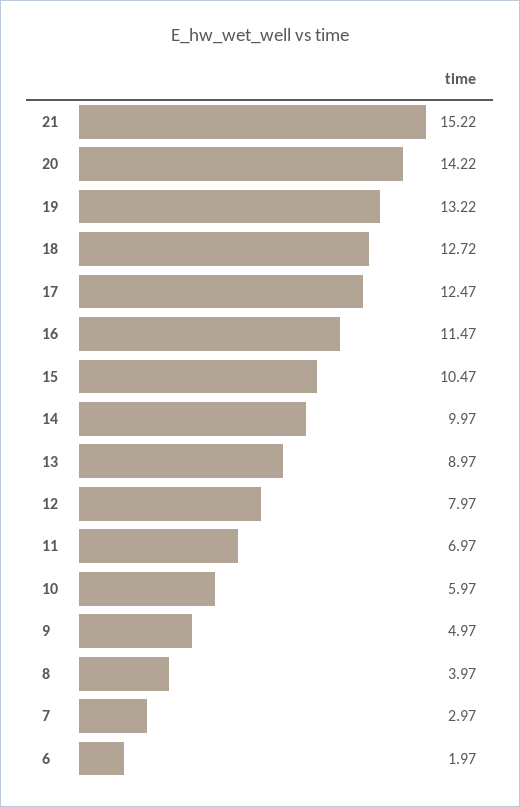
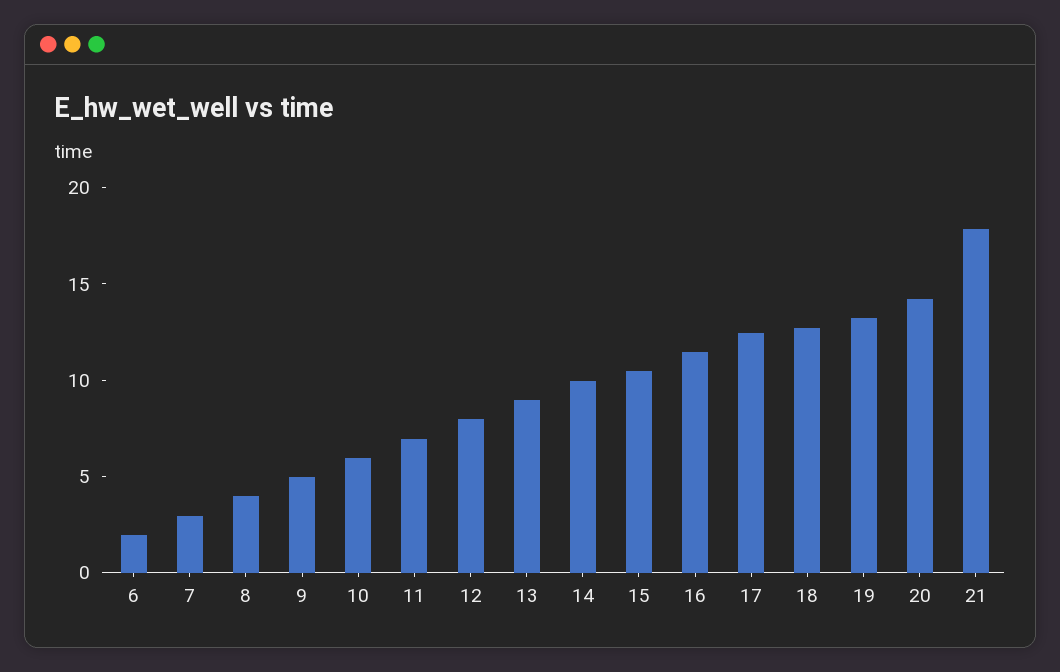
  {
-   "21": 15.22,
+   "21": 18,
    "20": 14.22,
    "19": 13.22,
    "18": 12.72,
    "17": 12.47,
    "16": 11.47,
    "15": 10.47,
    "14": 9.97,
    "13": 8.97,
    "12": 7.97,
    "11": 6.97,
    "10": 5.97,
    "9": 4.97,
    "8": 3.97,
    "7": 2.97,
    "6": 1.97
  }

